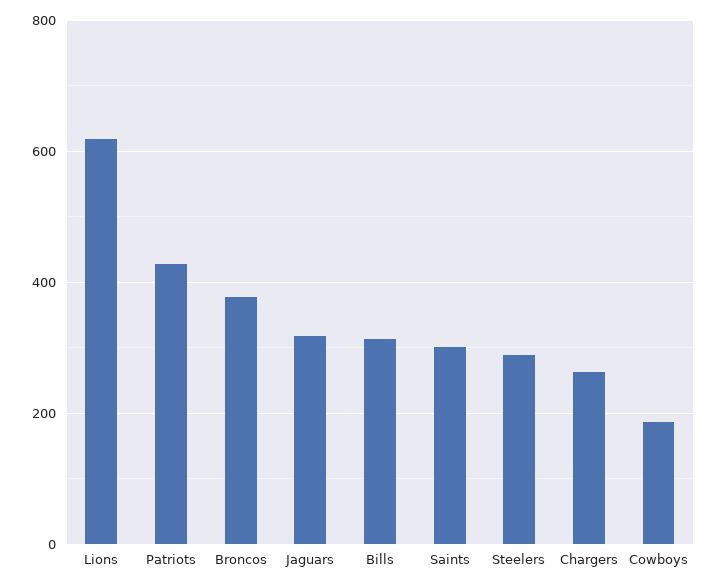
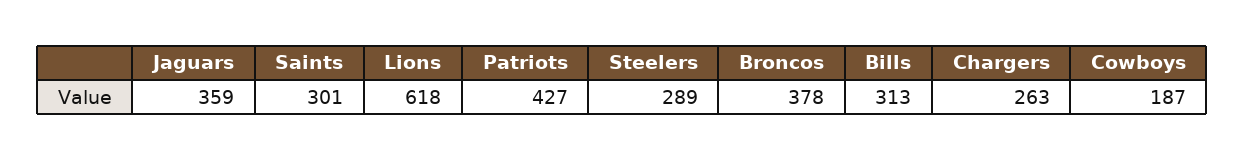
  {
    "Lions": 618,
    "Patriots": 427,
    "Broncos": 378,
-   "Jaguars": 320,
+   "Jaguars": 359,
    "Bills": 313,
    "Saints": 301,
    "Steelers": 289,
    "Chargers": 263,
    "Cowboys": 187
  }

